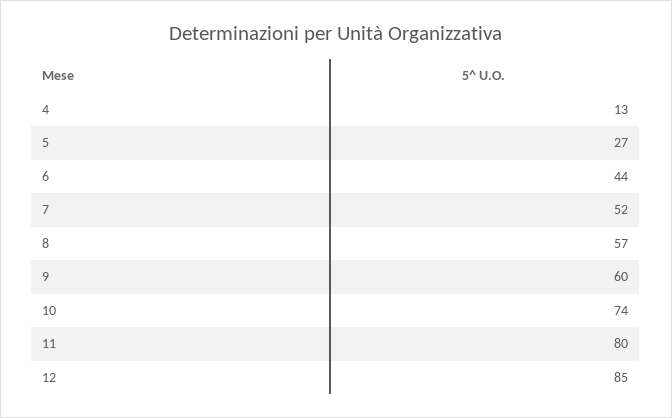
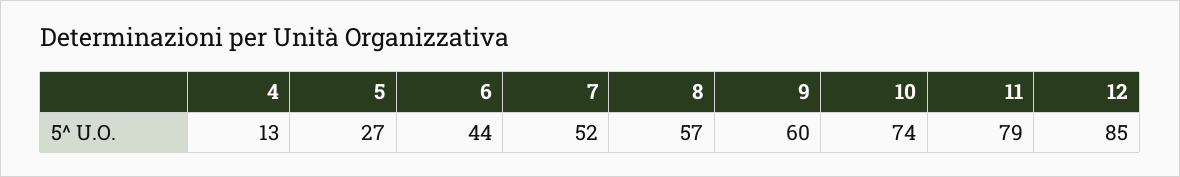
  {
    "4": 13,
    "5": 27,
    "6": 44,
    "7": 52,
    "8": 57,
    "9": 60,
    "10": 74,
-   "11": 80,
+   "11": 79,
    "12": 85
  }

